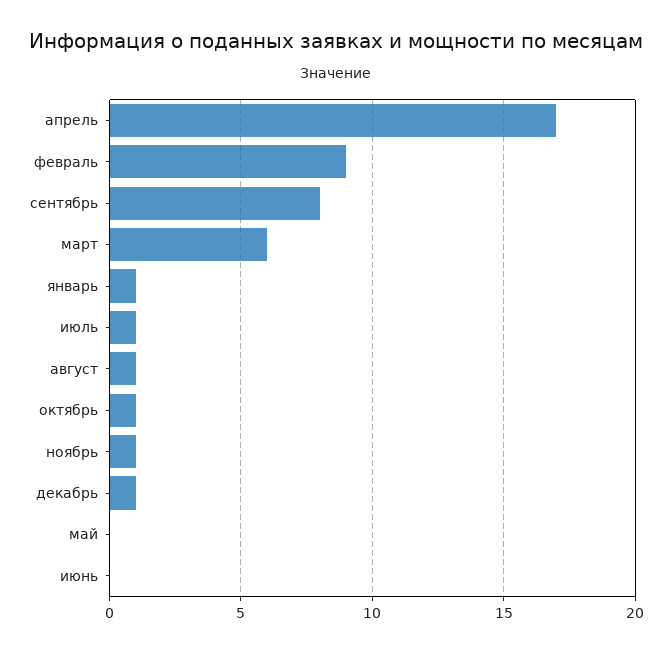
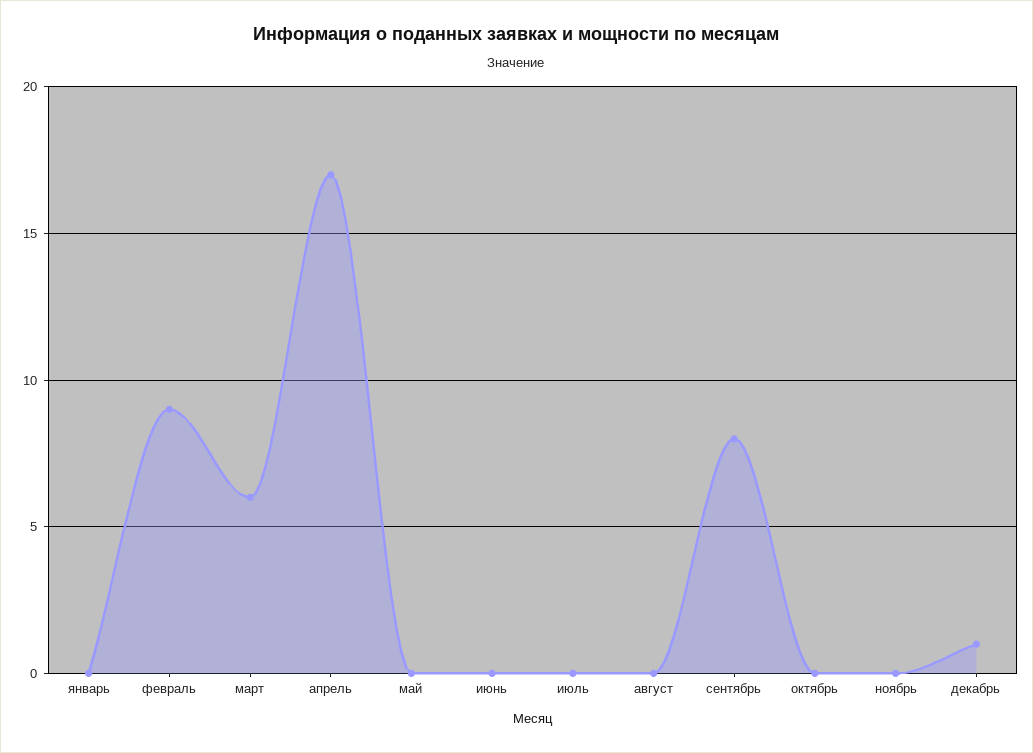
  {
    "апрель": 17,
    "февраль": 9,
    "сентябрь": 8,
    "март": 6,
-   "январь": 1,
+   "январь": 0,
-   "июль": 1,
+   "июль": 0,
-   "август": 1,
+   "август": 0,
-   "октябрь": 1,
+   "октябрь": 0,
-   "ноябрь": 1,
+   "ноябрь": 0,
    "декабрь": 1,
    "май": 0,
    "июнь": 0
  }

